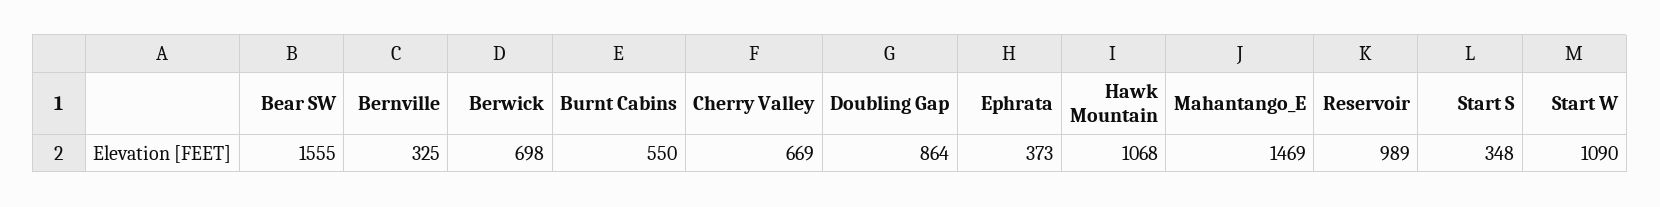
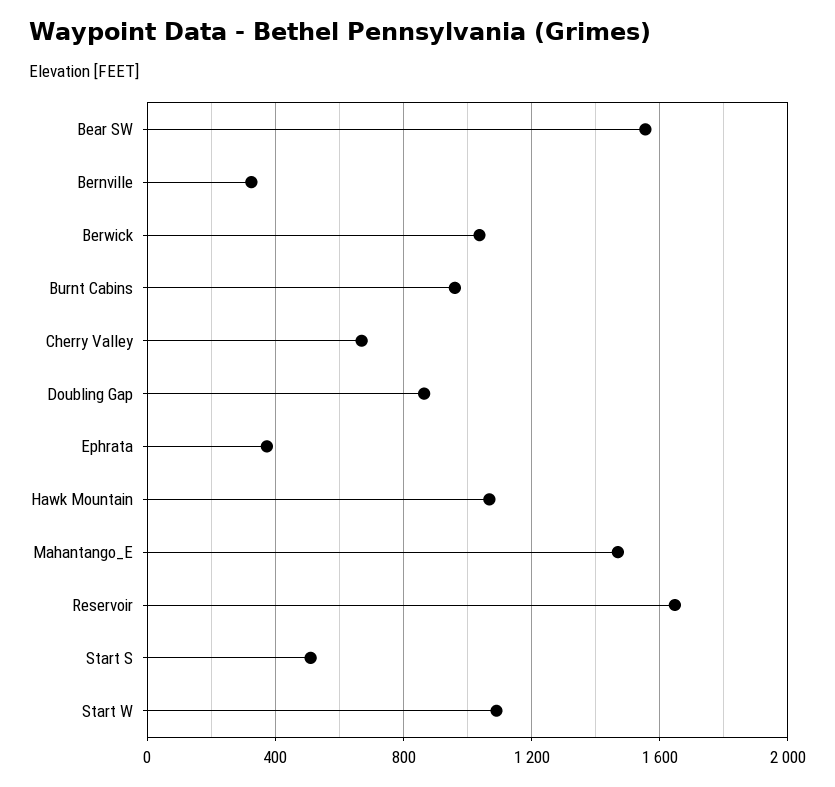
  {
    "Bear SW": 1555,
    "Bernville": 325,
-   "Berwick": 698,
+   "Berwick": 1050,
-   "Burnt Cabins": 550,
+   "Burnt Cabins": 950,
    "Cherry Valley": 669,
    "Doubling Gap": 864,
    "Ephrata": 373,
    "Hawk Mountain": 1068,
    "Mahantango_E": 1469,
-   "Reservoir": 989,
+   "Reservoir": 1650,
-   "Start S": 348,
+   "Start S": 500,
    "Start W": 1090
  }

